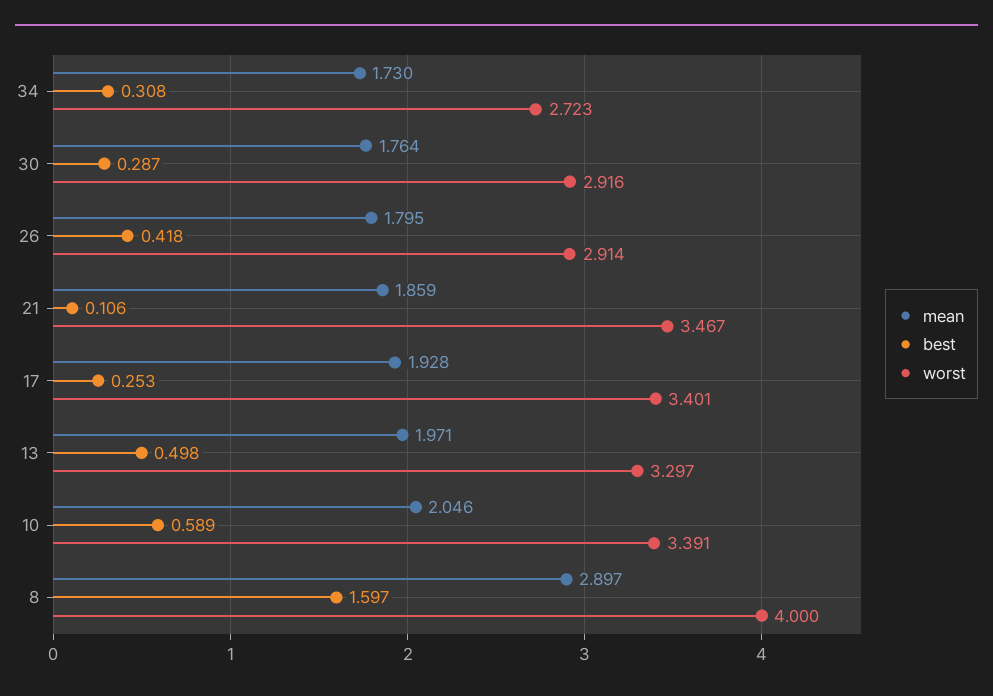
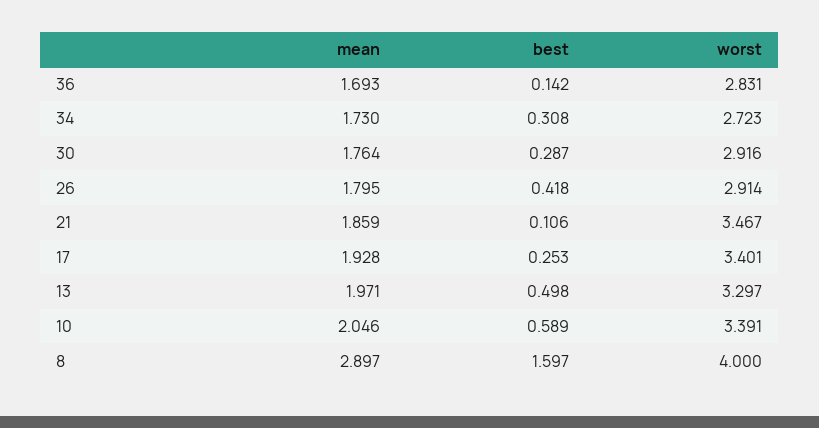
  {
    "mean": {
      "34": 1.73,
      "30": 1.764,
      "26": 1.795,
      "21": 1.859,
      "17": 1.928,
      "13": 1.971,
      "10": 2.046,
-     "8": 2.897
+     "8": 2.897,
+     "36": 1.693
    },
    "best": {
      "34": 0.308,
      "30": 0.287,
      "26": 0.418,
      "21": 0.106,
      "17": 0.253,
      "13": 0.498,
      "10": 0.589,
-     "8": 1.597
+     "8": 1.597,
+     "36": 0.142
    },
    "worst": {
      "34": 2.723,
      "30": 2.916,
      "26": 2.914,
      "21": 3.467,
      "17": 3.401,
      "13": 3.297,
      "10": 3.391,
-     "8": 4
+     "8": 4,
+     "36": 2.831
    }
  }

